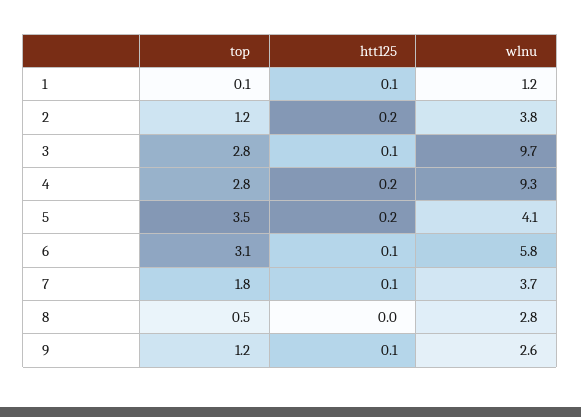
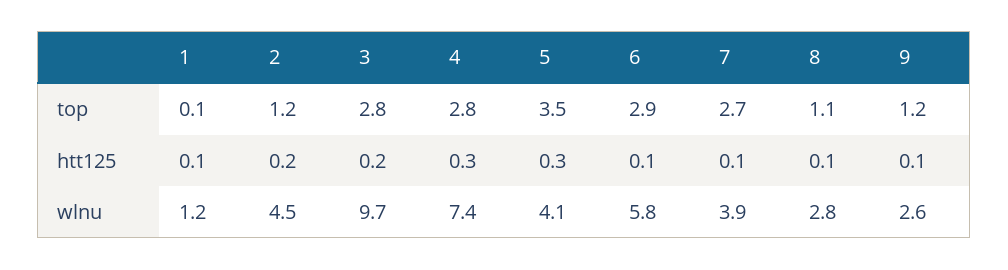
  {
    "top": {
      "1": 0.1,
      "2": 1.2,
      "3": 2.8,
      "4": 2.8,
      "5": 3.5,
-     "6": 3.1,
+     "6": 2.9,
-     "7": 1.8,
+     "7": 2.7,
-     "8": 0.5,
+     "8": 1.1,
      "9": 1.2
    },
    "htt125": {
      "1": 0.1,
      "2": 0.2,
-     "3": 0.1,
+     "3": 0.2,
-     "4": 0.2,
+     "4": 0.3,
-     "5": 0.2,
+     "5": 0.3,
      "6": 0.1,
      "7": 0.1,
-     "8": 0,
+     "8": 0.1,
      "9": 0.1
    },
    "wlnu": {
      "1": 1.2,
-     "2": 3.8,
+     "2": 4.5,
      "3": 9.7,
-     "4": 9.3,
+     "4": 7.4,
      "5": 4.1,
      "6": 5.8,
-     "7": 3.7,
+     "7": 3.9,
      "8": 2.8,
      "9": 2.6
    }
  }

